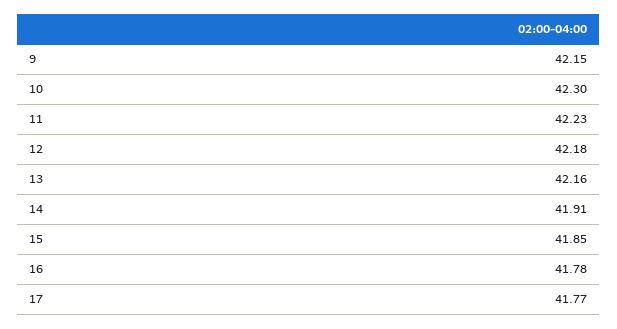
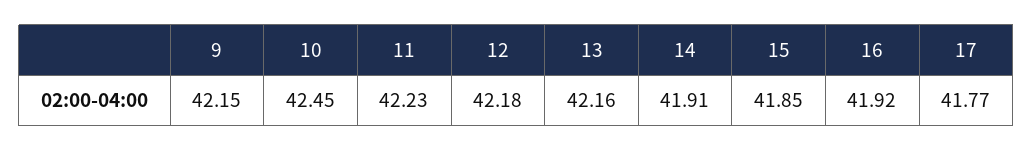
  {
    "9": 42.15,
-   "10": 42.3,
+   "10": 42.45,
    "11": 42.23,
    "12": 42.18,
    "13": 42.16,
    "14": 41.91,
    "15": 41.85,
-   "16": 41.78,
+   "16": 41.92,
    "17": 41.77
  }

